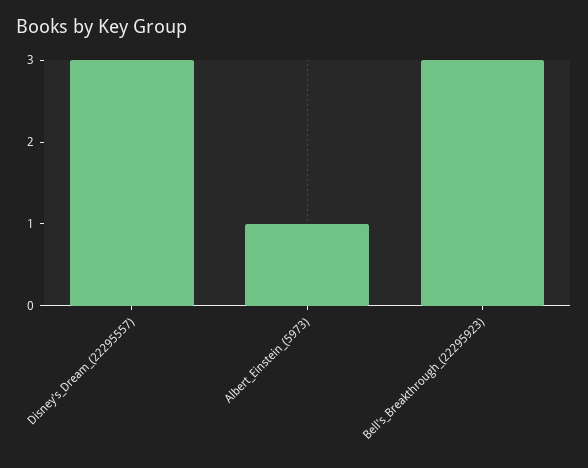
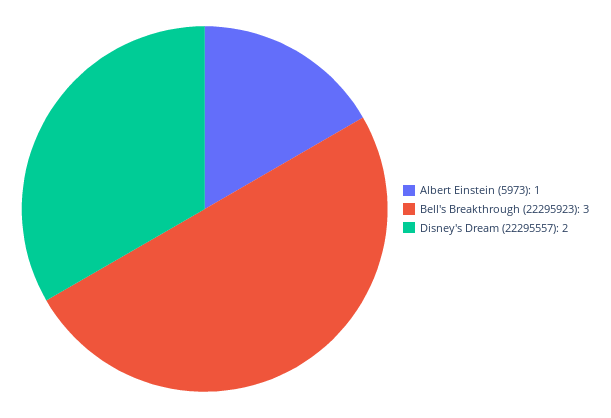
  {
-   "Disney's_Dream_(22295557)": 3,
+   "Disney's_Dream_(22295557)": 2,
    "Albert_Einstein_(5973)": 1,
    "Bell's_Breakthrough_(22295923)": 3
  }

